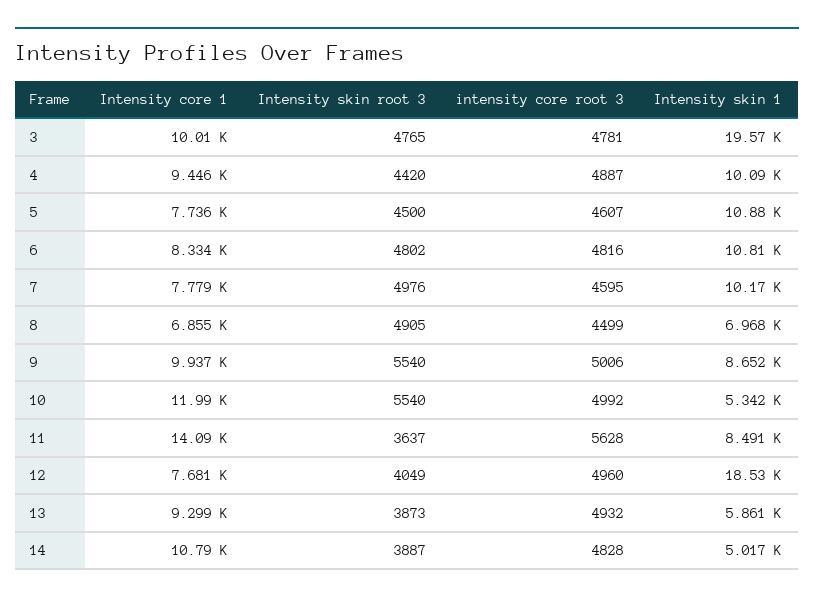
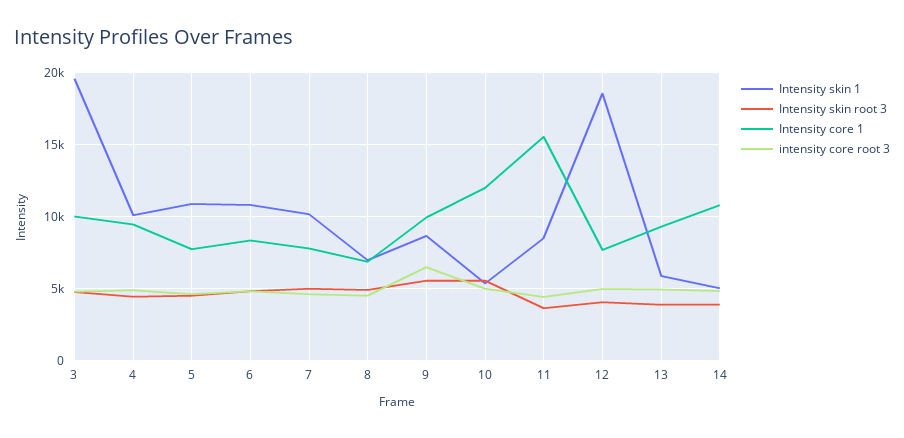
  {
    "Intensity core 1": {
      "3": 10010,
      "4": 9446,
      "5": 7736,
      "6": 8334,
      "7": 7779,
      "8": 6855,
      "9": 9937,
      "10": 11990,
-     "11": 14090,
+     "11": 15500,
      "12": 7681,
      "13": 9299,
      "14": 10790
    },
    "Intensity skin root 3": {
      "3": 4765,
      "4": 4420,
      "5": 4500,
      "6": 4802,
      "7": 4976,
      "8": 4905,
      "9": 5540,
      "10": 5540,
      "11": 3637,
      "12": 4049,
      "13": 3873,
      "14": 3887
    },
    "intensity core root 3": {
      "3": 4781,
      "4": 4887,
      "5": 4607,
      "6": 4816,
      "7": 4595,
      "8": 4499,
-     "9": 5006,
+     "9": 6500,
      "10": 4992,
-     "11": 5628,
+     "11": 4500,
      "12": 4960,
      "13": 4932,
      "14": 4828
    },
    "Intensity skin 1": {
      "3": 19570,
      "4": 10090,
      "5": 10880,
      "6": 10810,
      "7": 10170,
      "8": 6968,
      "9": 8652,
      "10": 5342,
      "11": 8491,
      "12": 18530,
      "13": 5861,
      "14": 5017
    }
  }

